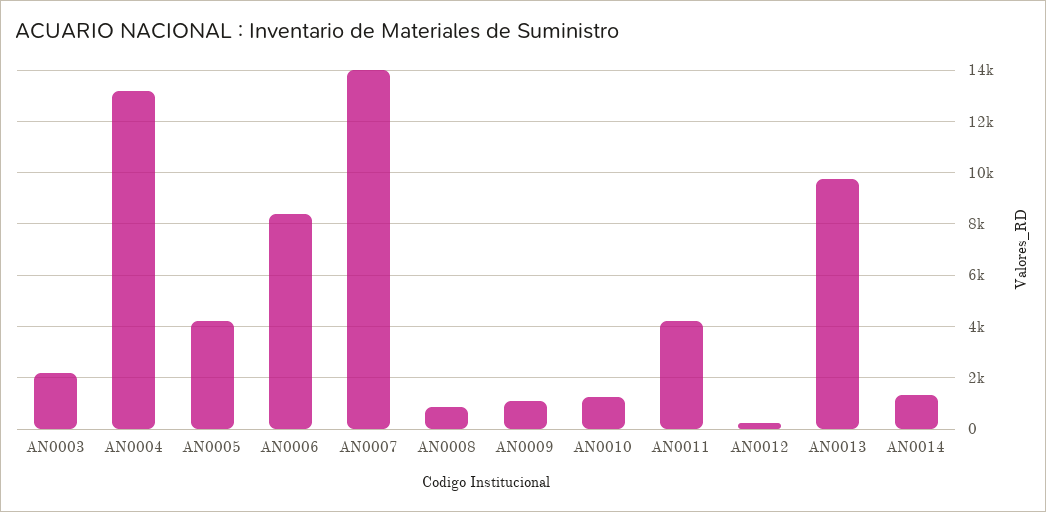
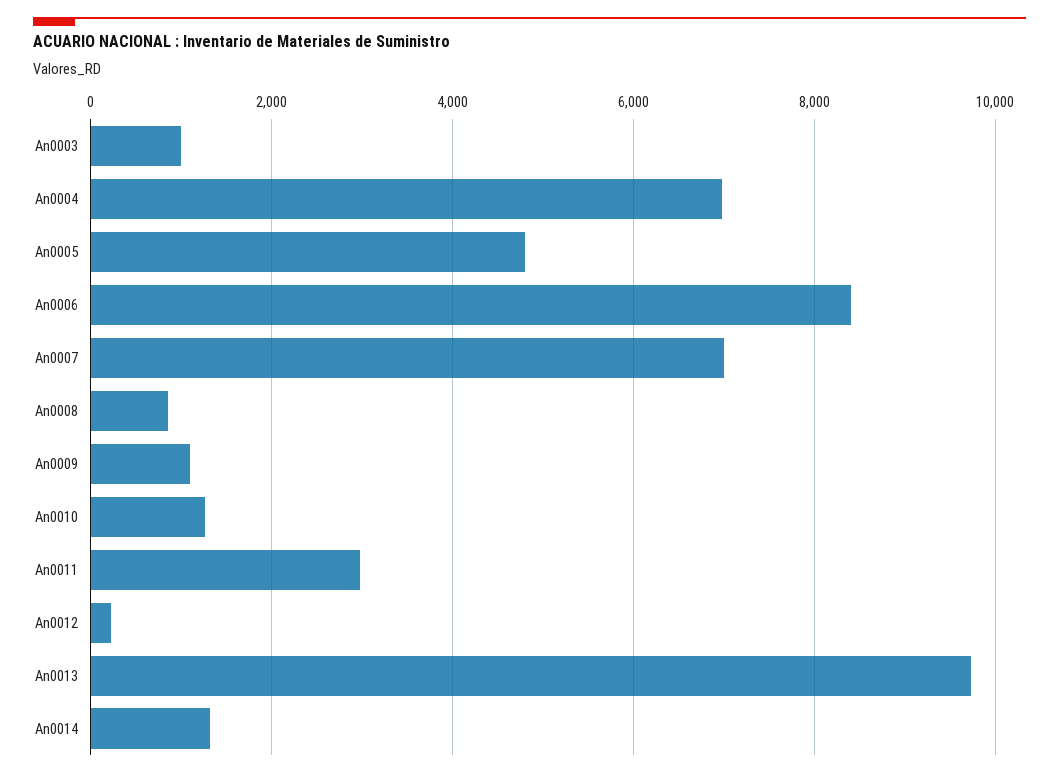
  {
-   "AN0003": 2250,
+   "AN0003": 1000,
-   "AN0004": 13250,
+   "AN0004": 7000,
-   "AN0005": 4250,
+   "AN0005": 4800,
    "AN0006": 8400,
-   "AN0007": 14000,
+   "AN0007": 7000,
    "AN0008": 800,
    "AN0009": 1000,
    "AN0010": 1200,
-   "AN0011": 4250,
+   "AN0011": 3000,
    "AN0012": 200,
    "AN0013": 9800,
    "AN0014": 1400
  }

